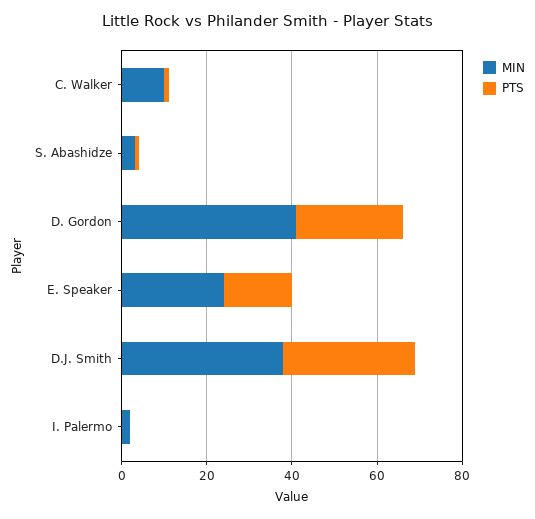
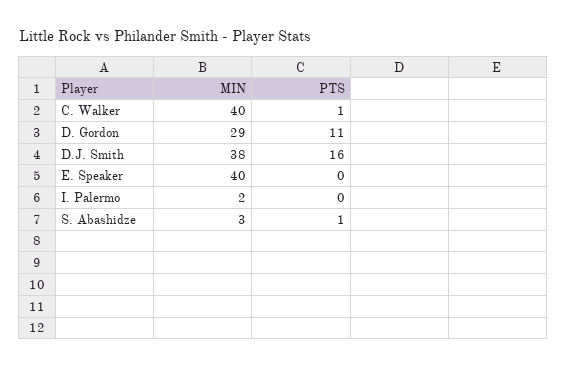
  {
    "MIN": {
-     "C. Walker": 10,
+     "C. Walker": 40,
      "S. Abashidze": 3,
-     "D. Gordon": 40,
+     "D. Gordon": 29,
-     "E. Speaker": 25,
+     "E. Speaker": 40,
      "D.J. Smith": 38,
      "I. Palermo": 2
    },
    "PTS": {
      "C. Walker": 1,
      "S. Abashidze": 1,
-     "D. Gordon": 25,
+     "D. Gordon": 11,
-     "E. Speaker": 15,
+     "E. Speaker": 0,
-     "D.J. Smith": 30,
+     "D.J. Smith": 16,
      "I. Palermo": 0
    }
  }

